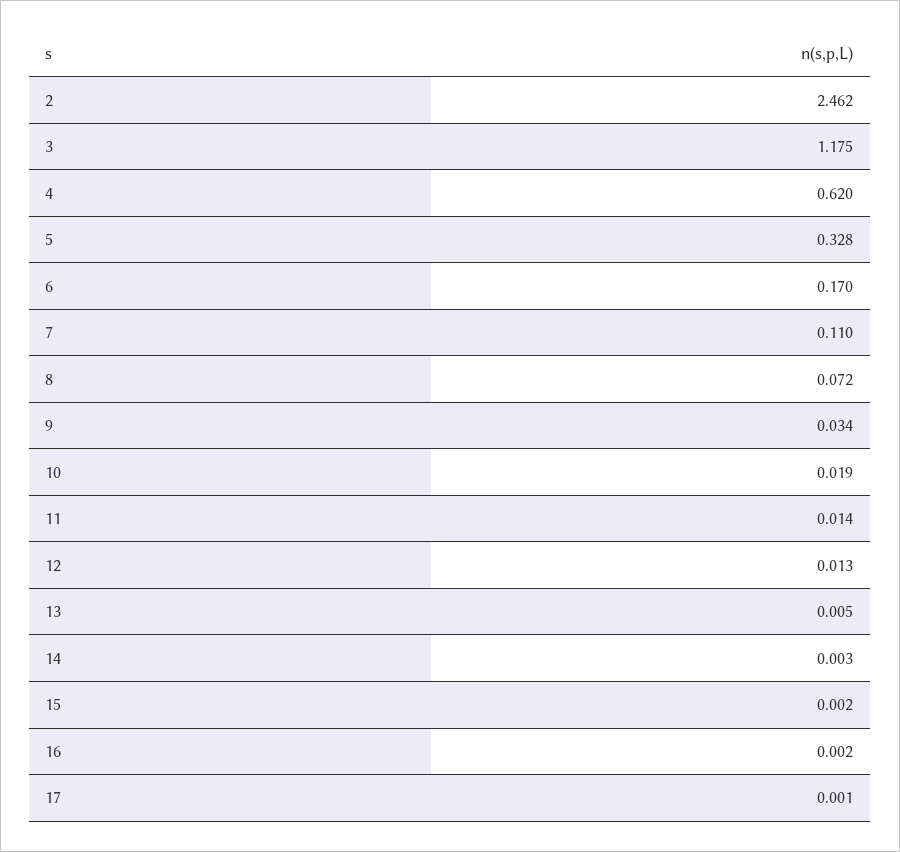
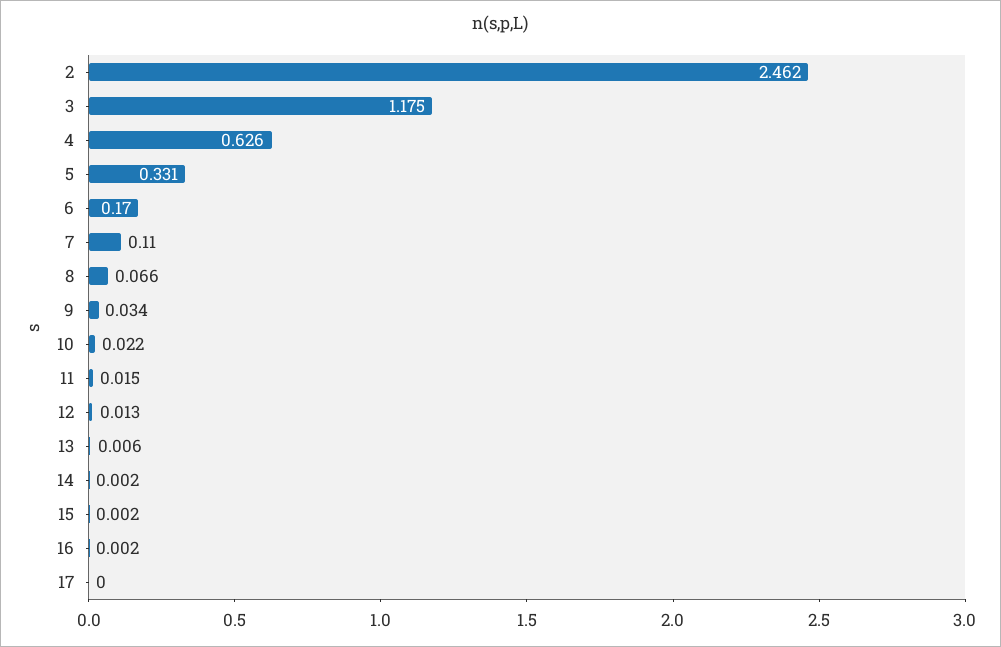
  {
    "2": 2.462,
    "3": 1.175,
-   "4": 0.62,
+   "4": 0.626,
-   "5": 0.328,
+   "5": 0.331,
    "6": 0.17,
    "7": 0.11,
-   "8": 0.072,
+   "8": 0.066,
    "9": 0.034,
-   "10": 0.019,
+   "10": 0.022,
-   "11": 0.014,
+   "11": 0.015,
    "12": 0.013,
-   "13": 0.005,
+   "13": 0.006,
-   "14": 0.003,
+   "14": 0.002,
    "15": 0.002,
    "16": 0.002,
-   "17": 0.001
+   "17": 0
  }

